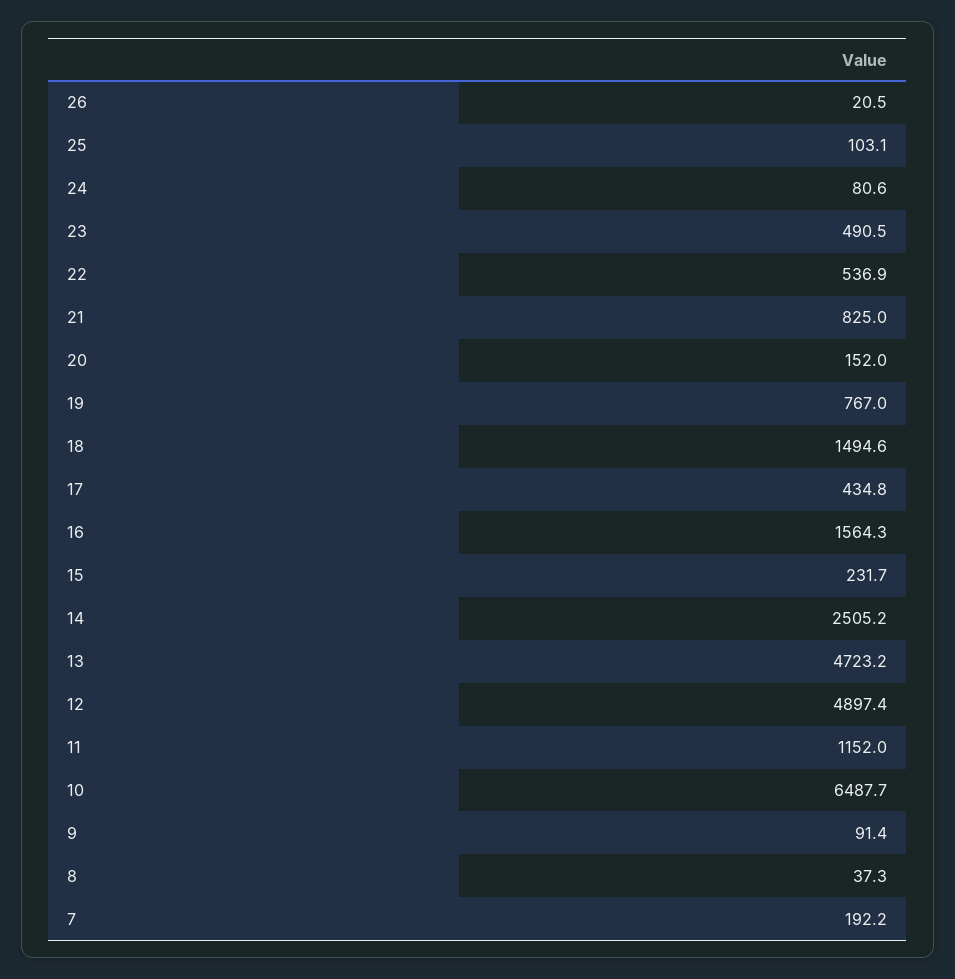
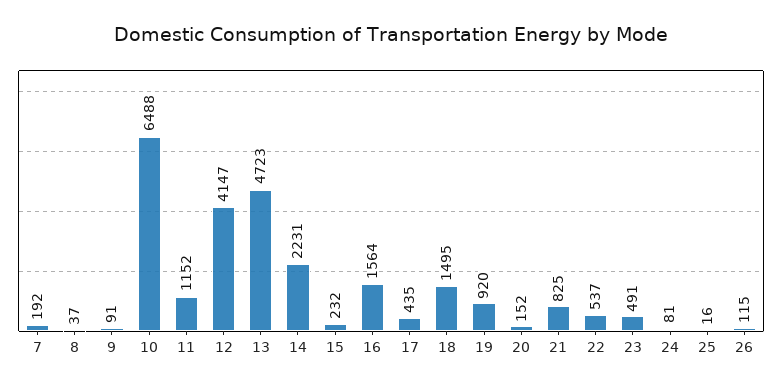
  {
-   "26": 20.5,
+   "26": 115,
-   "25": 103.1,
+   "25": 16,
    "24": 80.6,
    "23": 490.5,
    "22": 536.9,
    "21": 825,
    "20": 152,
-   "19": 767,
+   "19": 920,
    "18": 1494.6,
    "17": 434.8,
    "16": 1564.3,
    "15": 231.7,
-   "14": 2505.2,
+   "14": 2231,
    "13": 4723.2,
-   "12": 4897.4,
+   "12": 4147,
    "11": 1152,
    "10": 6487.7,
    "9": 91.4,
    "8": 37.3,
    "7": 192.2
  }

